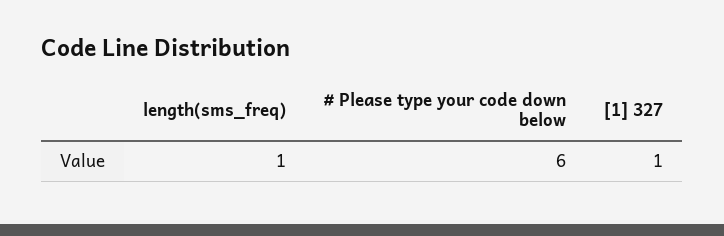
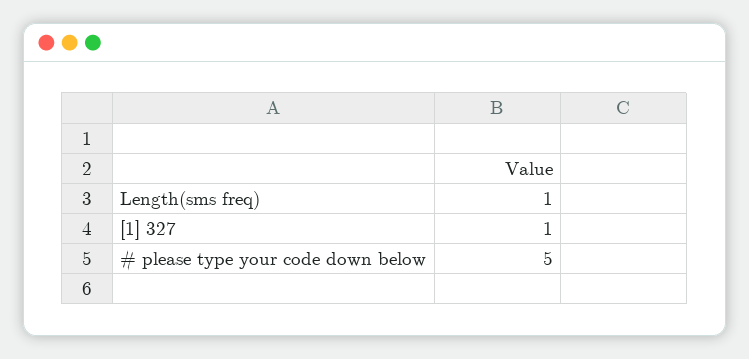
  {
    "length(sms_freq)": 1,
-   "# Please type your code down below": 6,
+   "# Please type your code down below": 5,
    "[1] 327": 1
  }

